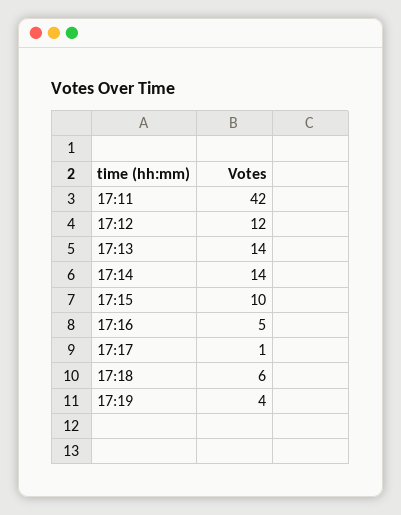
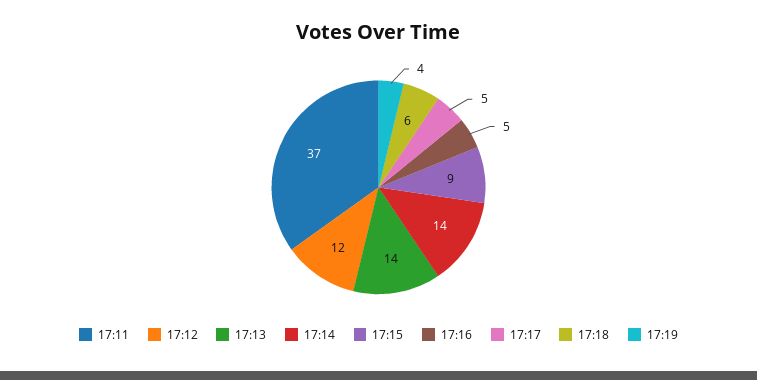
  {
-   "17:11": 42,
+   "17:11": 37,
    "17:12": 12,
    "17:13": 14,
    "17:14": 14,
-   "17:15": 10,
+   "17:15": 9,
    "17:16": 5,
-   "17:17": 1,
+   "17:17": 5,
    "17:18": 6,
    "17:19": 4
  }

